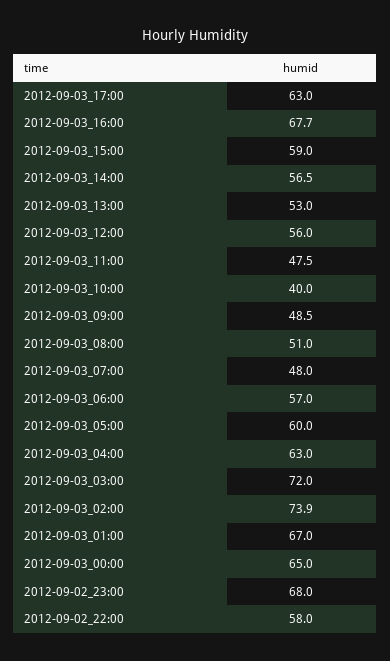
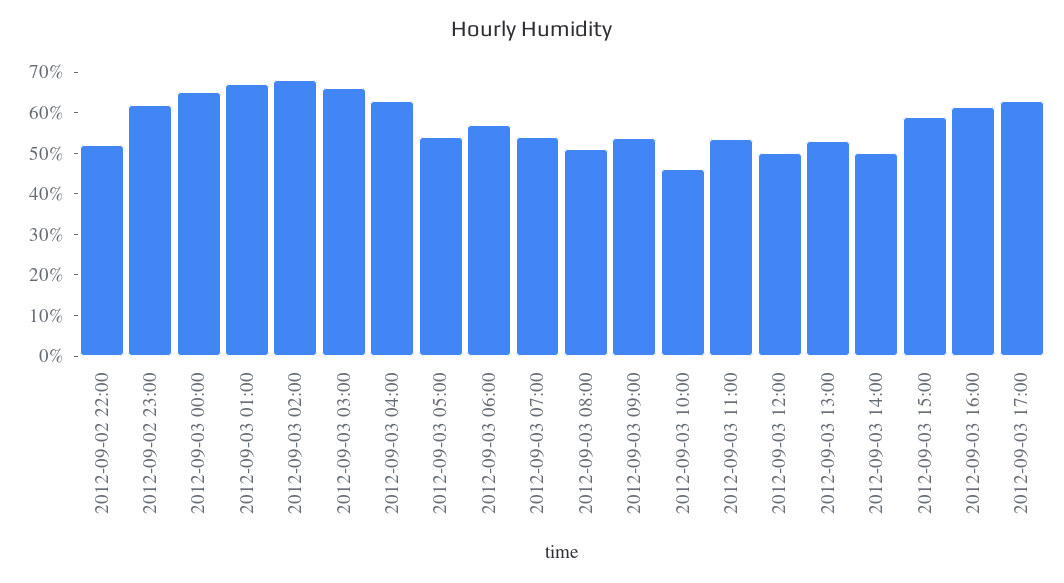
  {
    "2012-09-03_17:00": 63,
-   "2012-09-03_16:00": 67.7,
+   "2012-09-03_16:00": 62,
    "2012-09-03_15:00": 59,
-   "2012-09-03_14:00": 56.5,
+   "2012-09-03_14:00": 50,
    "2012-09-03_13:00": 53,
-   "2012-09-03_12:00": 56,
+   "2012-09-03_12:00": 50,
-   "2012-09-03_11:00": 47.5,
+   "2012-09-03_11:00": 54,
-   "2012-09-03_10:00": 40,
+   "2012-09-03_10:00": 46,
-   "2012-09-03_09:00": 48.5,
+   "2012-09-03_09:00": 54,
    "2012-09-03_08:00": 51,
-   "2012-09-03_07:00": 48,
+   "2012-09-03_07:00": 54,
    "2012-09-03_06:00": 57,
-   "2012-09-03_05:00": 60,
+   "2012-09-03_05:00": 54,
    "2012-09-03_04:00": 63,
-   "2012-09-03_03:00": 72,
+   "2012-09-03_03:00": 66,
-   "2012-09-03_02:00": 73.9,
+   "2012-09-03_02:00": 68,
    "2012-09-03_01:00": 67,
    "2012-09-03_00:00": 65,
-   "2012-09-02_23:00": 68,
+   "2012-09-02_23:00": 62,
-   "2012-09-02_22:00": 58
+   "2012-09-02_22:00": 52
  }

